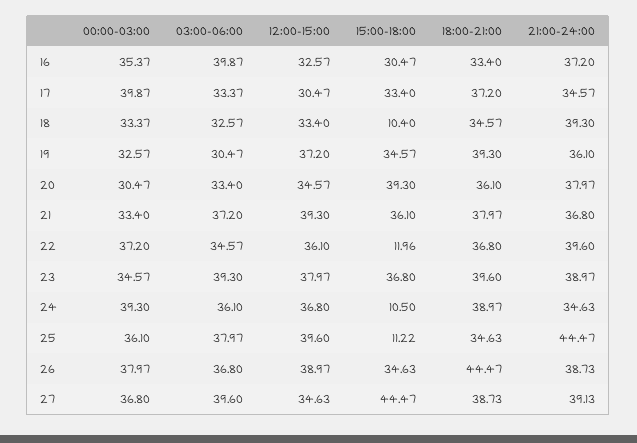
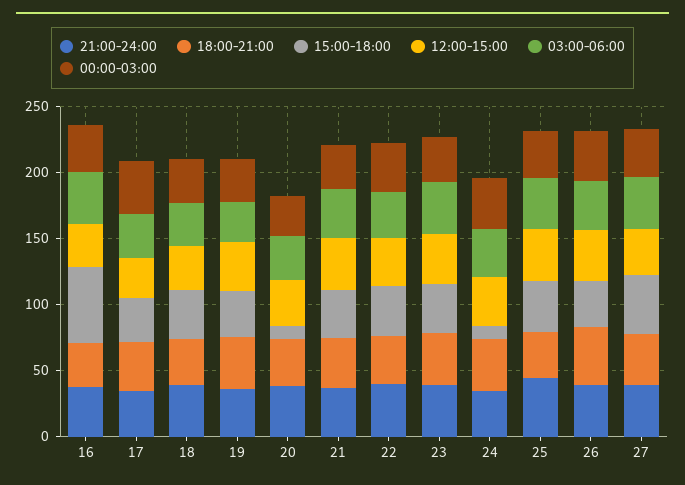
  {
    "00:00-03:00": {
      "16": 35.37,
      "17": 39.87,
      "18": 33.37,
      "19": 32.57,
      "20": 30.47,
      "21": 33.4,
      "22": 37.2,
      "23": 34.57,
      "24": 39.3,
      "25": 36.1,
      "26": 37.97,
      "27": 36.8
    },
    "03:00-06:00": {
      "16": 39.87,
      "17": 33.37,
      "18": 32.57,
      "19": 30.47,
      "20": 33.4,
      "21": 37.2,
      "22": 34.57,
      "23": 39.3,
      "24": 36.1,
      "25": 37.97,
      "26": 36.8,
      "27": 39.6
    },
    "12:00-15:00": {
      "16": 32.57,
      "17": 30.47,
      "18": 33.4,
      "19": 37.2,
      "20": 34.57,
      "21": 39.3,
      "22": 36.1,
      "23": 37.97,
      "24": 36.8,
      "25": 39.6,
      "26": 38.97,
      "27": 34.63
    },
    "15:00-18:00": {
-     "16": 30.47,
+     "16": 60,
      "17": 33.4,
-     "18": 10.4,
+     "18": 40,
      "19": 34.57,
-     "20": 39.3,
+     "20": 10,
      "21": 36.1,
-     "22": 11.96,
+     "22": 40,
      "23": 36.8,
      "24": 10.5,
-     "25": 11.22,
+     "25": 40,
      "26": 34.63,
      "27": 44.47
    },
    "18:00-21:00": {
      "16": 33.4,
      "17": 37.2,
      "18": 34.57,
      "19": 39.3,
      "20": 36.1,
      "21": 37.97,
      "22": 36.8,
      "23": 39.6,
      "24": 38.97,
      "25": 34.63,
      "26": 44.47,
      "27": 38.73
    },
    "21:00-24:00": {
      "16": 37.2,
      "17": 34.57,
      "18": 39.3,
      "19": 36.1,
      "20": 37.97,
      "21": 36.8,
      "22": 39.6,
      "23": 38.97,
      "24": 34.63,
      "25": 44.47,
      "26": 38.73,
      "27": 39.13
    }
  }

